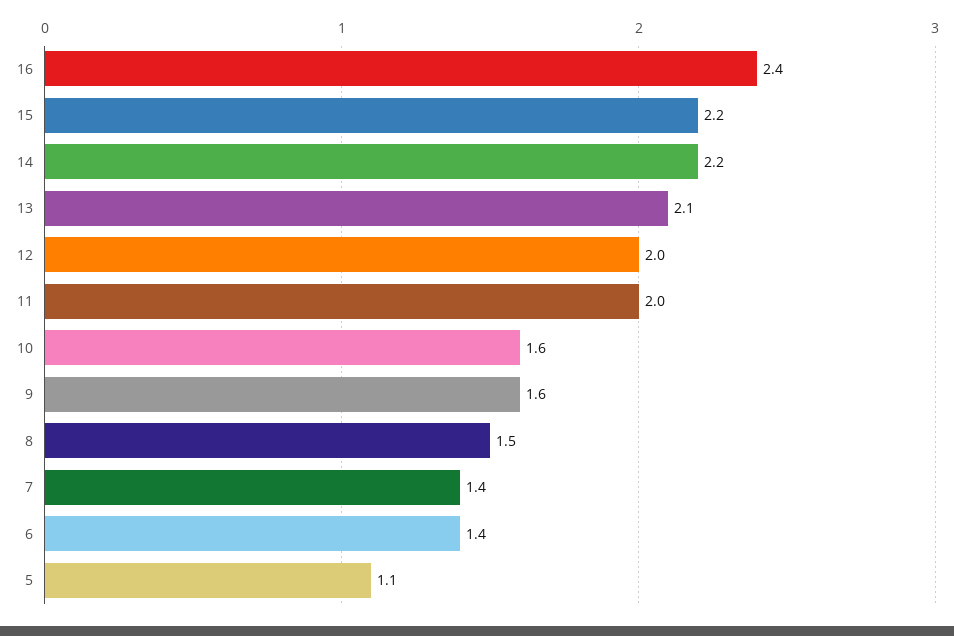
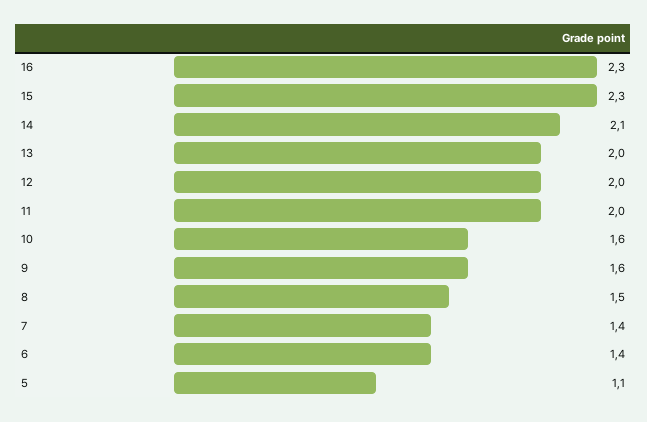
  {
-   "16": 2.4,
+   "16": 2.3,
-   "15": 2.2,
+   "15": 2.3,
-   "14": 2.2,
+   "14": 2.1,
-   "13": 2.1,
+   "13": 2,
    "12": 2,
    "11": 2,
    "10": 1.6,
    "9": 1.6,
    "8": 1.5,
    "7": 1.4,
    "6": 1.4,
    "5": 1.1
  }

